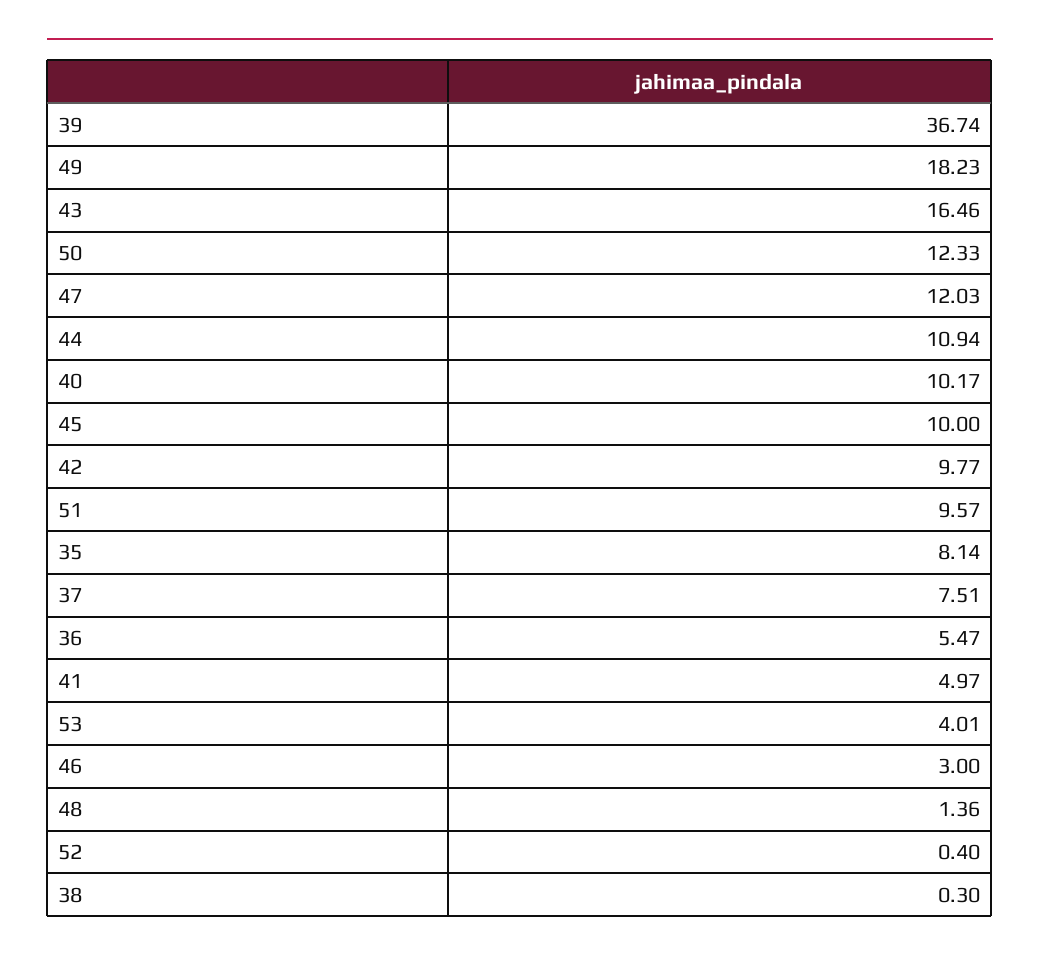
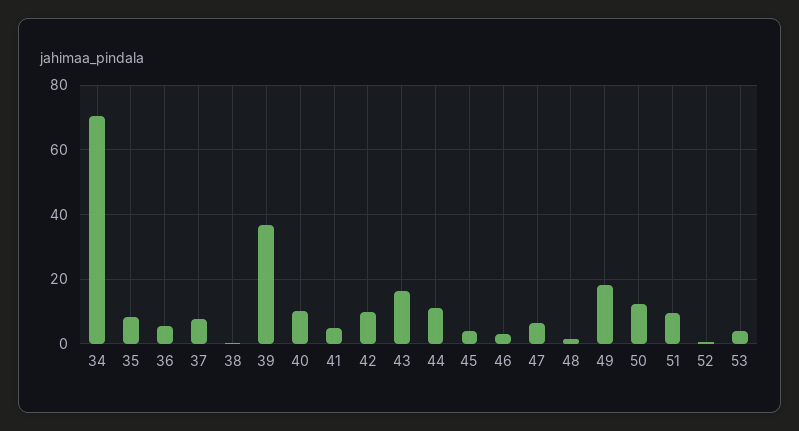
  {
    "39": 36.74,
    "49": 18.23,
    "43": 16.46,
    "50": 12.33,
-   "47": 12.03,
+   "47": 6,
    "44": 10.94,
    "40": 10.17,
-   "45": 10,
+   "45": 4,
    "42": 9.77,
    "51": 9.57,
    "35": 8.14,
    "37": 7.51,
    "36": 5.47,
    "41": 4.97,
    "53": 4.01,
    "46": 3,
    "48": 1.36,
    "52": 0.4,
-   "38": 0.3
+   "38": 0.3,
+   "34": 70
  }

